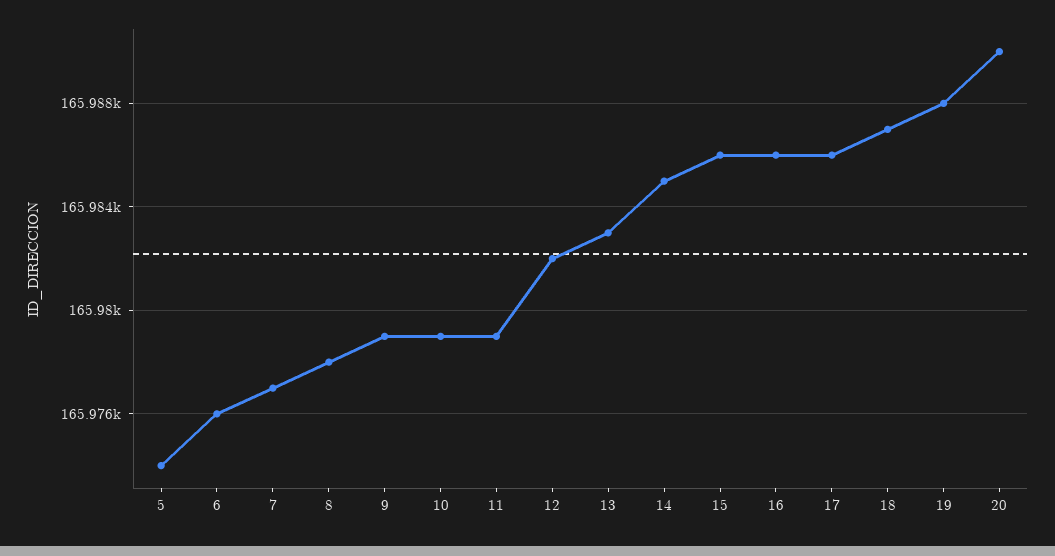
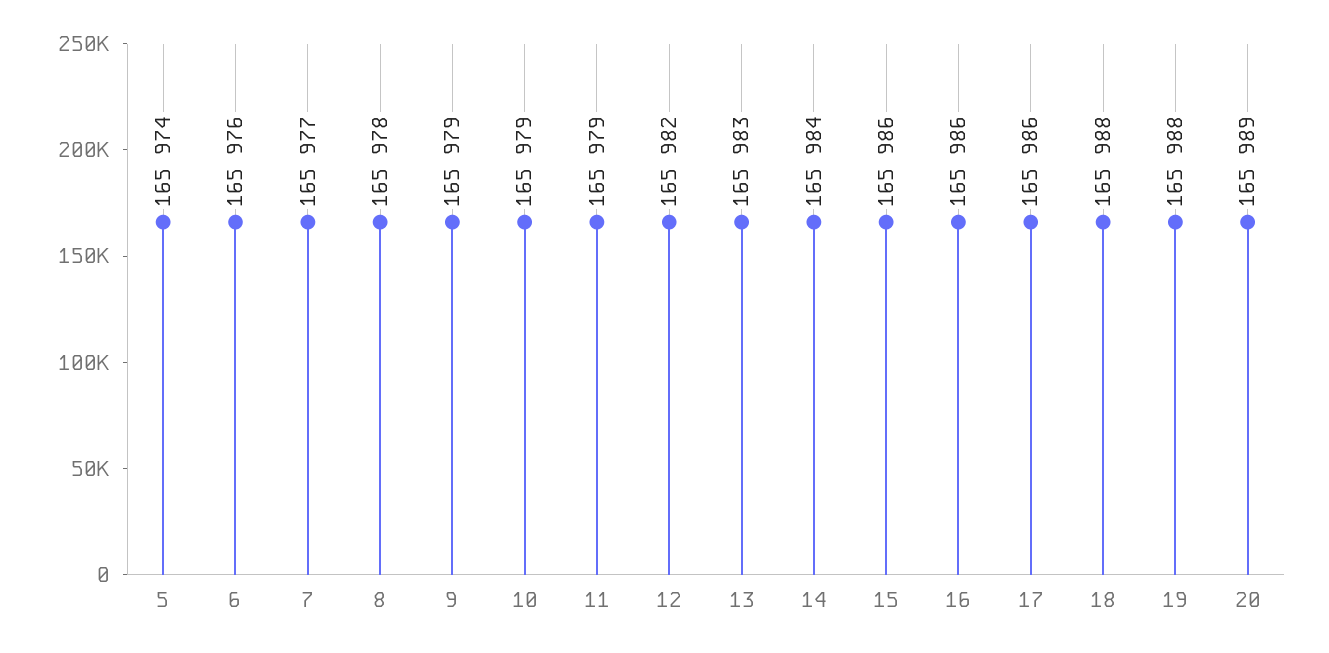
  {
    "5": 165974,
    "6": 165976,
    "7": 165977,
    "8": 165978,
    "9": 165979,
    "10": 165979,
    "11": 165979,
    "12": 165982,
    "13": 165983,
-   "14": 165985,
+   "14": 165984,
    "15": 165986,
    "16": 165986,
    "17": 165986,
-   "18": 165987,
+   "18": 165988,
    "19": 165988,
-   "20": 165990
+   "20": 165989
  }

